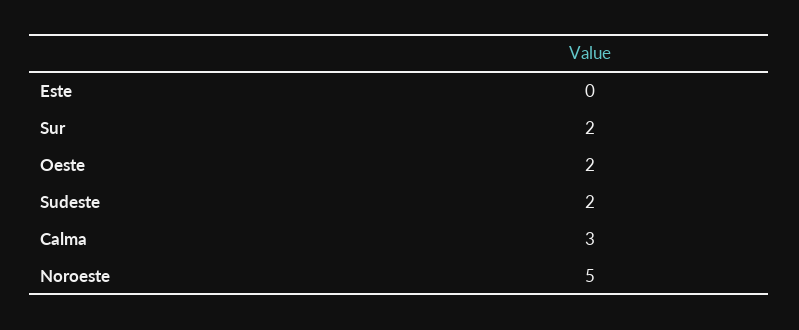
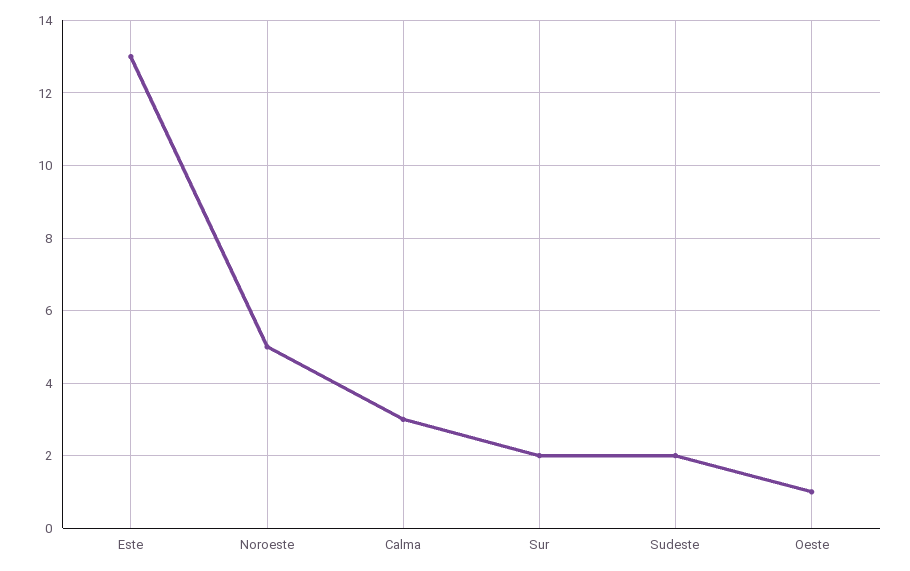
  {
-   "Este": 0,
+   "Este": 13,
    "Sur": 2,
-   "Oeste": 2,
+   "Oeste": 1,
    "Sudeste": 2,
    "Calma": 3,
    "Noroeste": 5
  }

